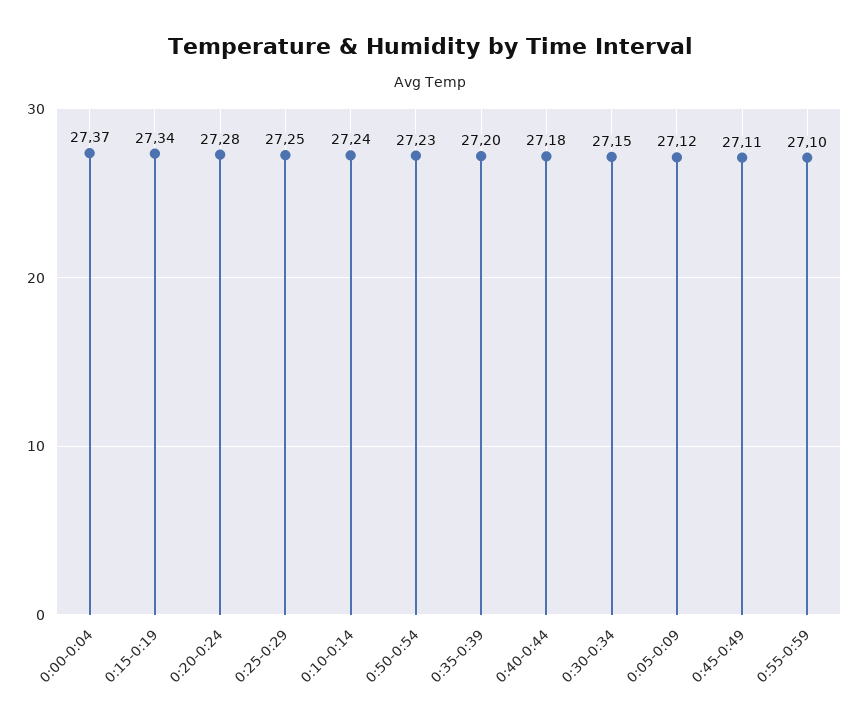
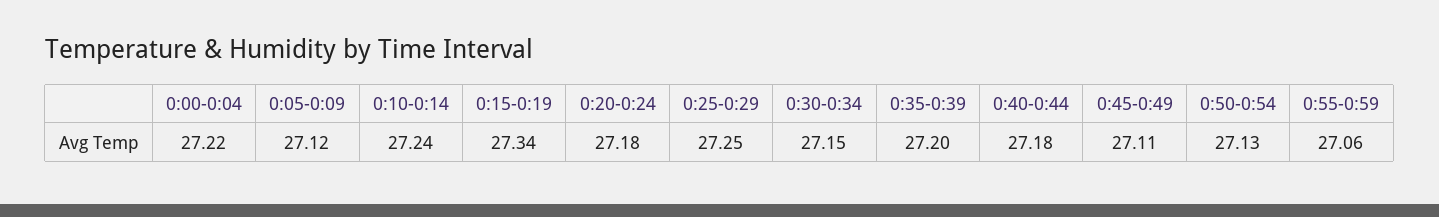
  {
-   "0:00-0:04": 27.37,
+   "0:00-0:04": 27.22,
    "0:15-0:19": 27.34,
-   "0:20-0:24": 27.28,
+   "0:20-0:24": 27.18,
    "0:25-0:29": 27.25,
    "0:10-0:14": 27.24,
-   "0:50-0:54": 27.23,
+   "0:50-0:54": 27.13,
    "0:35-0:39": 27.2,
    "0:40-0:44": 27.18,
    "0:30-0:34": 27.15,
    "0:05-0:09": 27.12,
    "0:45-0:49": 27.11,
-   "0:55-0:59": 27.1
+   "0:55-0:59": 27.06
  }

